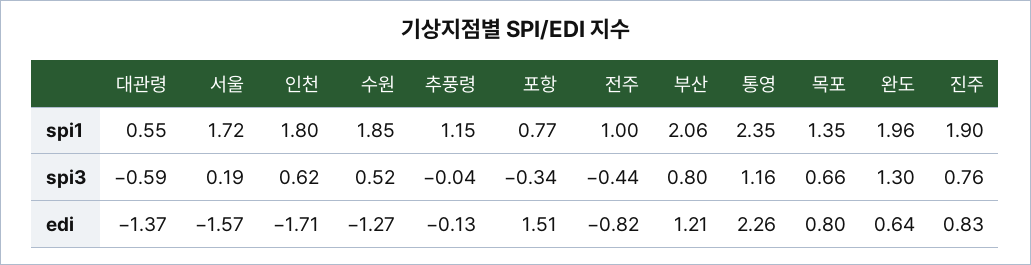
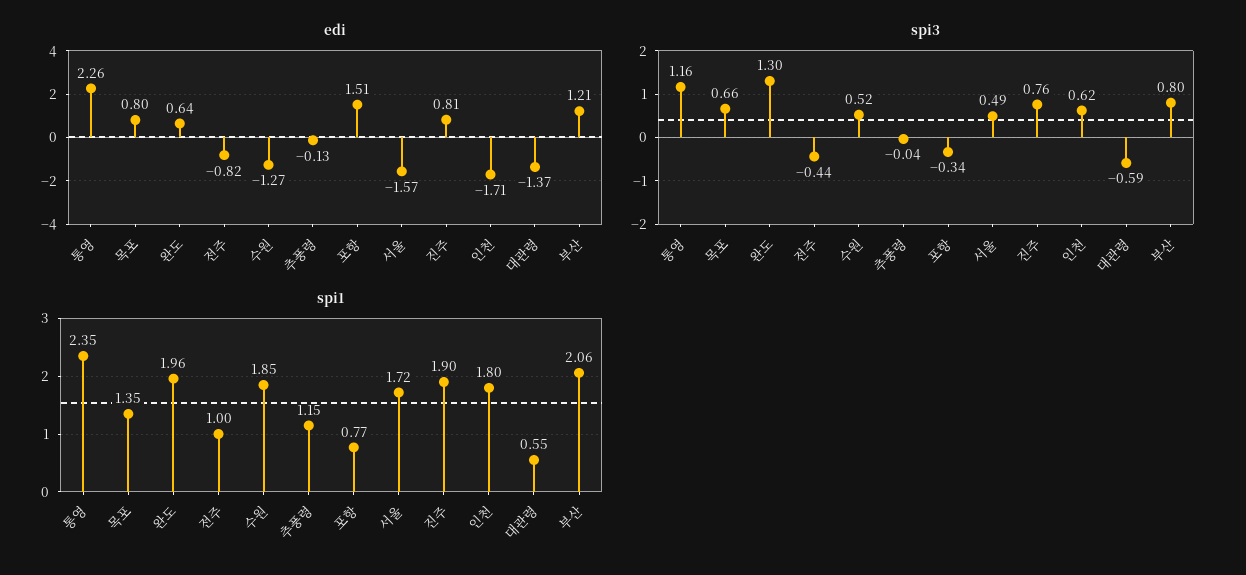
  {
    "spi1": {
      "대관령": 0.55,
      "서울": 1.72,
      "인천": 1.8,
      "수원": 1.85,
      "추풍령": 1.15,
      "포항": 0.77,
      "전주": 1,
      "부산": 2.06,
      "통영": 2.35,
      "목포": 1.35,
      "완도": 1.96,
      "진주": 1.9
    },
    "spi3": {
      "대관령": -0.59,
-     "서울": 0.19,
+     "서울": 0.49,
      "인천": 0.62,
      "수원": 0.52,
      "추풍령": -0.04,
      "포항": -0.34,
      "전주": -0.44,
      "부산": 0.8,
      "통영": 1.16,
      "목포": 0.66,
      "완도": 1.3,
      "진주": 0.76
    },
    "edi": {
      "대관령": -1.37,
      "서울": -1.57,
      "인천": -1.71,
      "수원": -1.27,
      "추풍령": -0.13,
      "포항": 1.51,
      "전주": -0.82,
      "부산": 1.21,
      "통영": 2.26,
      "목포": 0.8,
      "완도": 0.64,
-     "진주": 0.83
+     "진주": 0.81
    }
  }

